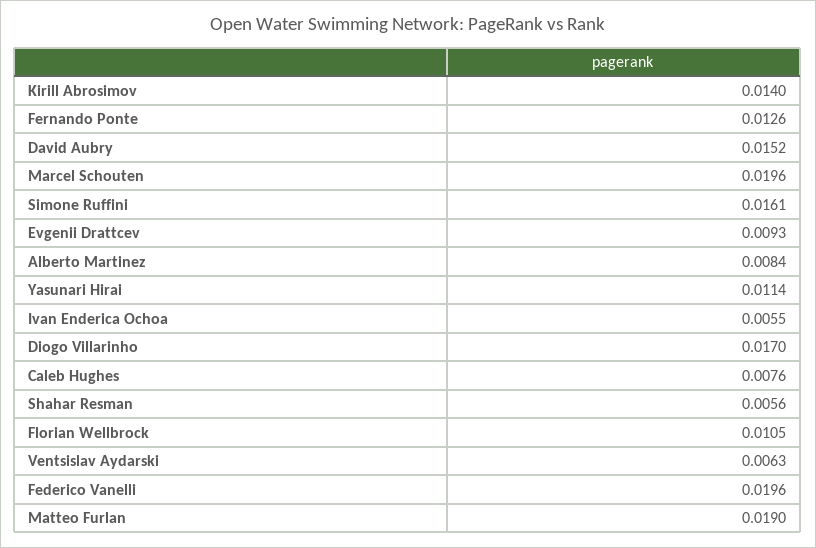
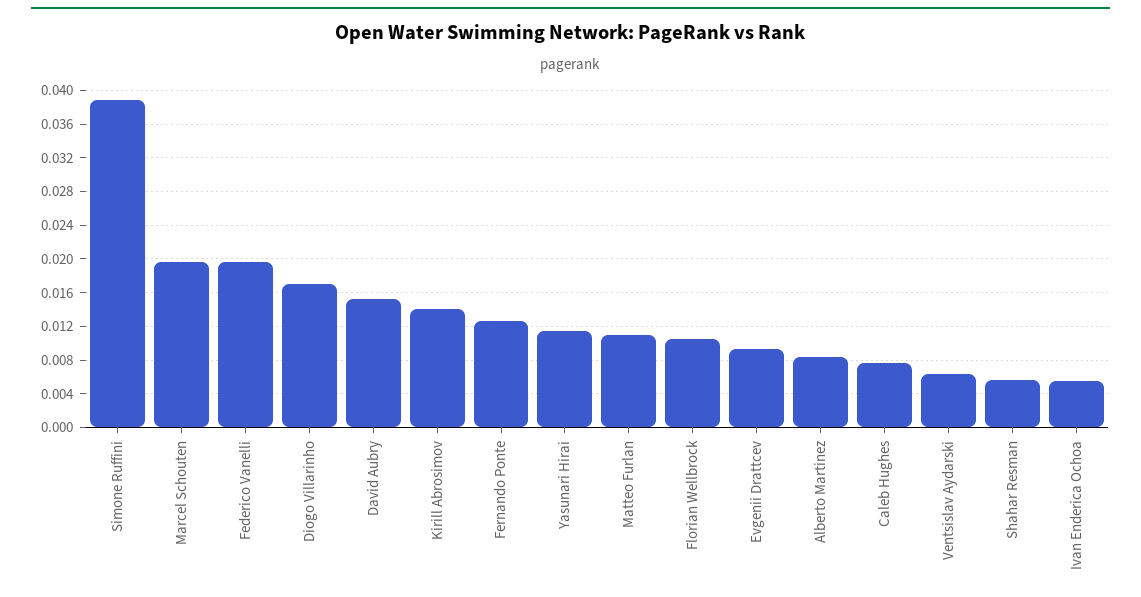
  {
    "Kirill Abrosimov": 0.014,
    "Fernando Ponte": 0.0126,
    "David Aubry": 0.0152,
    "Marcel Schouten": 0.0196,
-   "Simone Ruffini": 0.0161,
+   "Simone Ruffini": 0.039,
    "Evgenii Drattcev": 0.0093,
    "Alberto Martinez": 0.0084,
    "Yasunari Hirai": 0.0114,
    "Ivan Enderica Ochoa": 0.0055,
    "Diogo Villarinho": 0.017,
    "Caleb Hughes": 0.0076,
    "Shahar Resman": 0.0056,
    "Florian Wellbrock": 0.0105,
    "Ventsislav Aydarski": 0.0063,
    "Federico Vanelli": 0.0196,
-   "Matteo Furlan": 0.019
+   "Matteo Furlan": 0.011
  }

